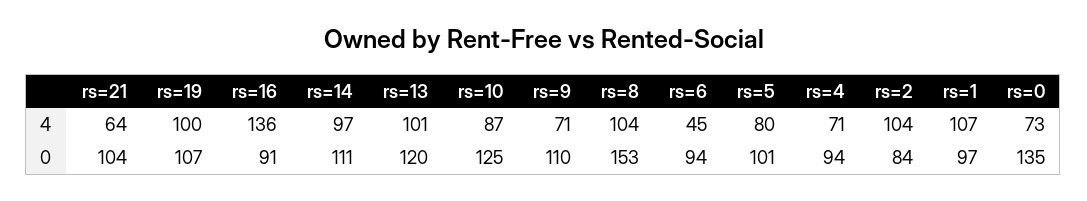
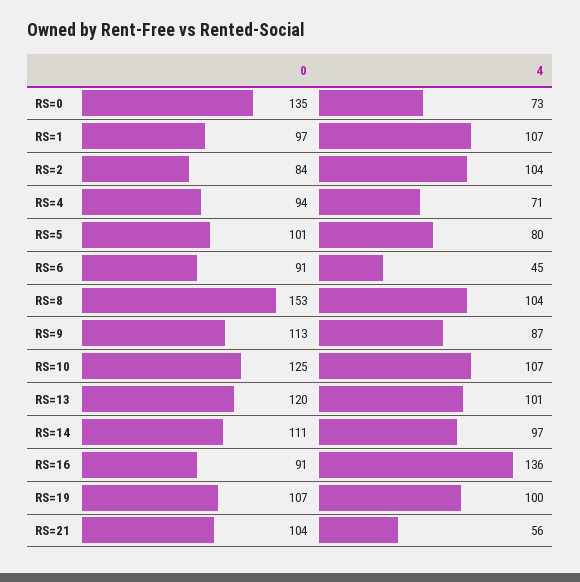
  {
    "rs=21": {
-     "4": 64,
+     "4": 56,
      "0": 104
    },
    "rs=19": {
      "4": 100,
      "0": 107
    },
    "rs=16": {
      "4": 136,
      "0": 91
    },
    "rs=14": {
      "4": 97,
      "0": 111
    },
    "rs=13": {
      "4": 101,
      "0": 120
    },
    "rs=10": {
-     "4": 87,
+     "4": 107,
      "0": 125
    },
    "rs=9": {
-     "4": 71,
+     "4": 87,
-     "0": 110
+     "0": 113
    },
    "rs=8": {
      "4": 104,
      "0": 153
    },
    "rs=6": {
      "4": 45,
-     "0": 94
+     "0": 91
    },
    "rs=5": {
      "4": 80,
      "0": 101
    },
    "rs=4": {
      "4": 71,
      "0": 94
    },
    "rs=2": {
      "4": 104,
      "0": 84
    },
    "rs=1": {
      "4": 107,
      "0": 97
    },
    "rs=0": {
      "4": 73,
      "0": 135
    }
  }

